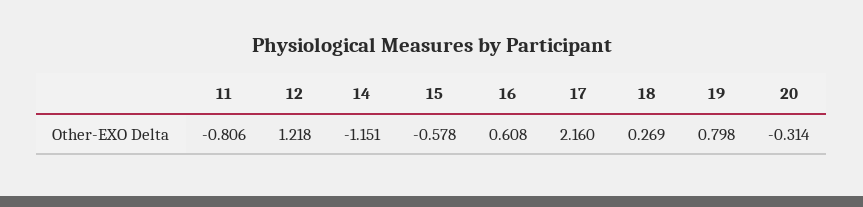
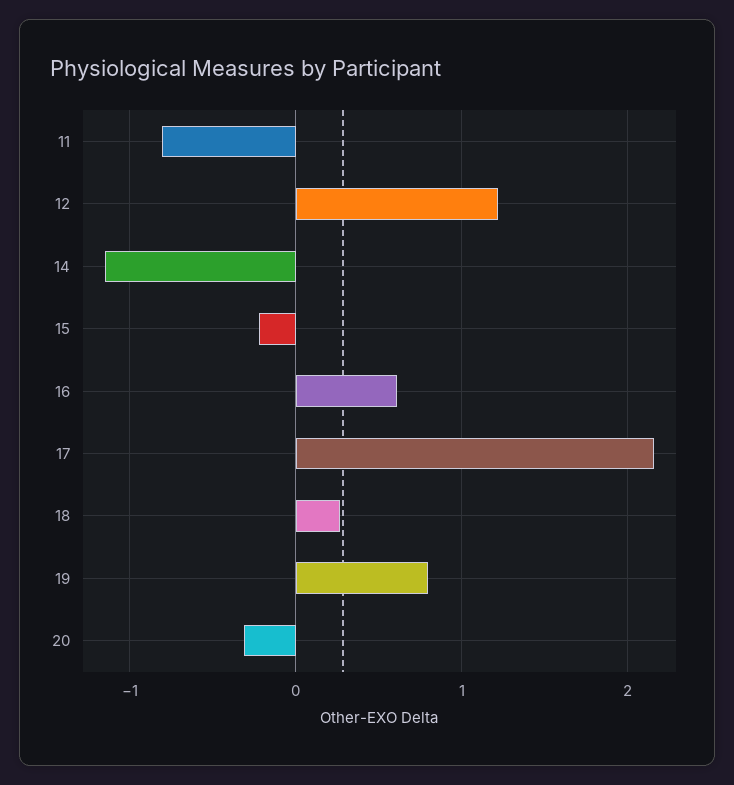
  {
    "11": -0.806,
    "12": 1.218,
    "14": -1.151,
-   "15": -0.578,
+   "15": -0.2,
    "16": 0.608,
    "17": 2.16,
    "18": 0.269,
    "19": 0.798,
    "20": -0.314
  }

